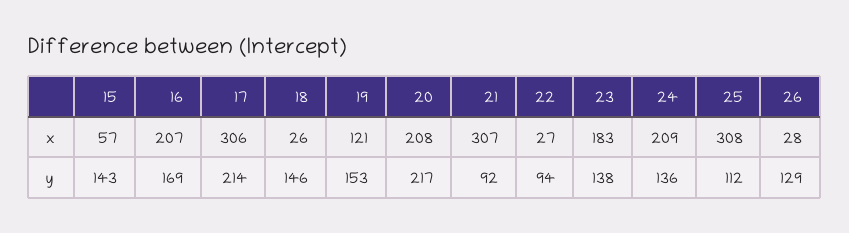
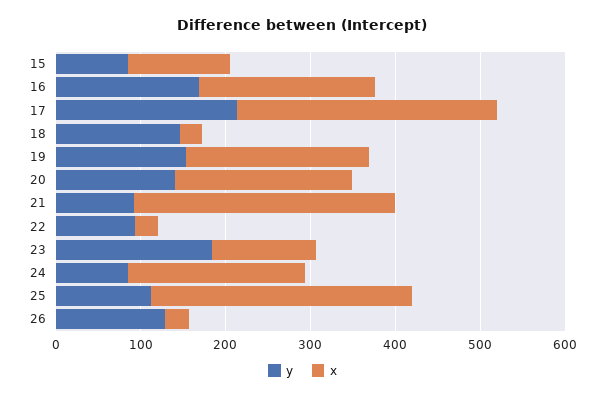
  {
    "x": {
-     "15": 57,
+     "15": 120,
      "16": 207,
      "17": 306,
      "18": 26,
-     "19": 121,
+     "19": 220,
      "20": 208,
      "21": 307,
      "22": 27,
-     "23": 183,
+     "23": 120,
      "24": 209,
      "25": 308,
      "26": 28
    },
    "y": {
-     "15": 143,
+     "15": 80,
      "16": 169,
      "17": 214,
      "18": 146,
      "19": 153,
-     "20": 217,
+     "20": 140,
      "21": 92,
      "22": 94,
-     "23": 138,
+     "23": 180,
-     "24": 136,
+     "24": 80,
      "25": 112,
      "26": 129
    }
  }

